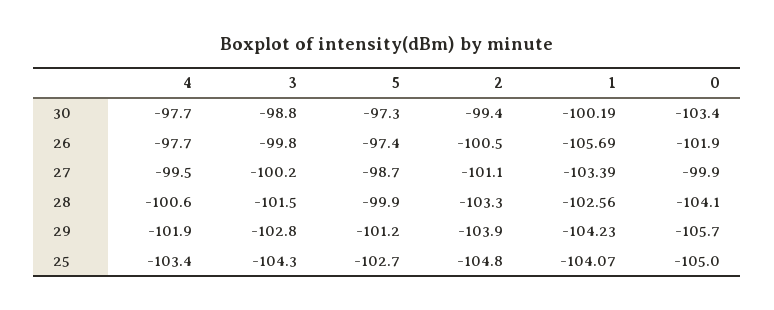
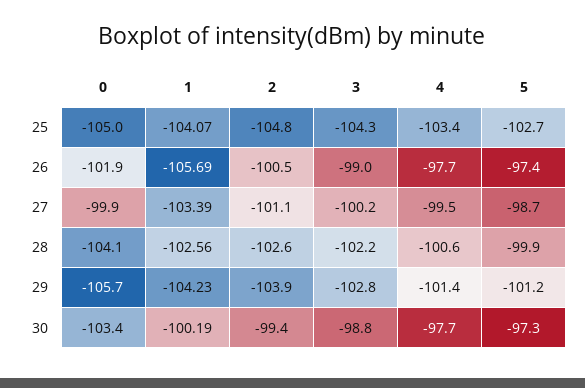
  {
    "4": {
      "30": -97.7,
      "26": -97.7,
      "27": -99.5,
      "28": -100.6,
-     "29": -101.9,
+     "29": -101.4,
      "25": -103.4
    },
    "3": {
      "30": -98.8,
-     "26": -99.8,
+     "26": -99,
      "27": -100.2,
-     "28": -101.5,
+     "28": -102.2,
      "29": -102.8,
      "25": -104.3
    },
    "5": {
      "30": -97.3,
      "26": -97.4,
      "27": -98.7,
      "28": -99.9,
      "29": -101.2,
      "25": -102.7
    },
    "2": {
      "30": -99.4,
      "26": -100.5,
      "27": -101.1,
-     "28": -103.3,
+     "28": -102.6,
      "29": -103.9,
      "25": -104.8
    },
    "1": {
      "30": -100.19,
      "26": -105.69,
      "27": -103.39,
      "28": -102.56,
      "29": -104.23,
      "25": -104.07
    },
    "0": {
      "30": -103.4,
      "26": -101.9,
      "27": -99.9,
      "28": -104.1,
      "29": -105.7,
      "25": -105
    }
  }

